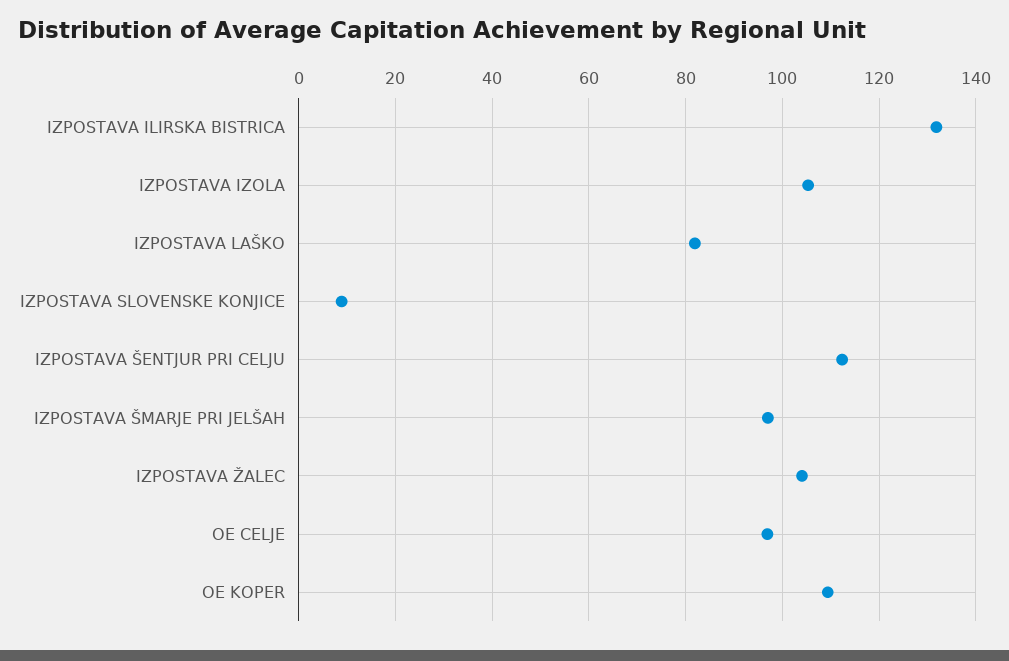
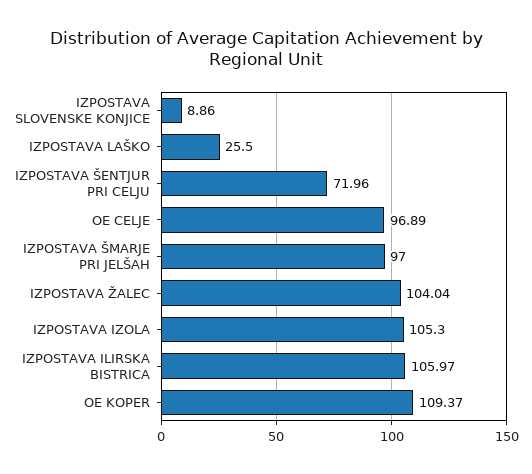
  {
-   "IZPOSTAVA ILIRSKA BISTRICA": 132,
+   "IZPOSTAVA ILIRSKA BISTRICA": 105.97,
    "IZPOSTAVA IZOLA": 105.3,
-   "IZPOSTAVA LAŠKO": 82,
+   "IZPOSTAVA LAŠKO": 25.5,
    "IZPOSTAVA SLOVENSKE KONJICE": 8.86,
-   "IZPOSTAVA ŠENTJUR PRI CELJU": 112,
+   "IZPOSTAVA ŠENTJUR PRI CELJU": 71.96,
    "IZPOSTAVA ŠMARJE PRI JELŠAH": 97,
    "IZPOSTAVA ŽALEC": 104.04,
    "OE CELJE": 96.89,
    "OE KOPER": 109.37
  }

